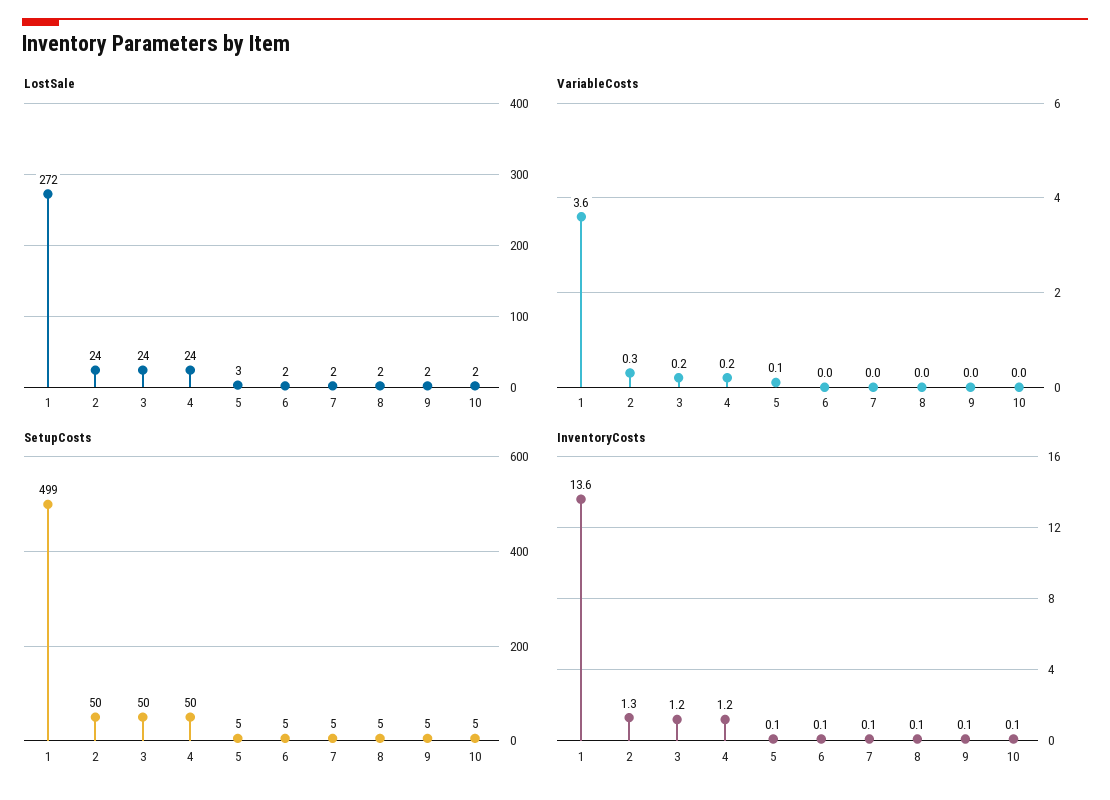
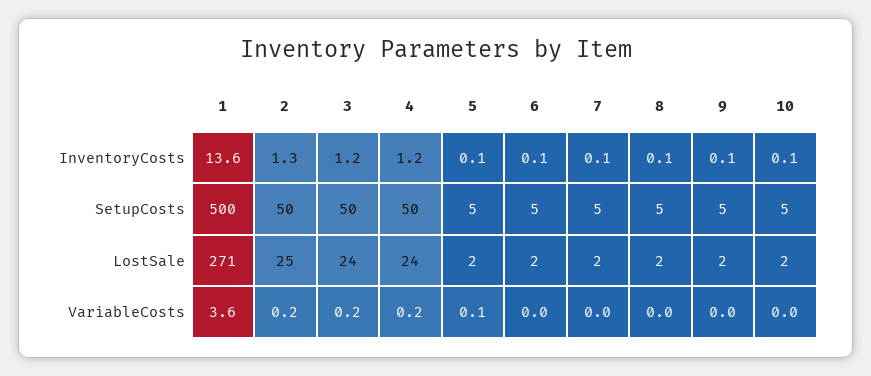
  {
    "LostSale": {
-     "1": 272,
+     "1": 271,
-     "2": 24,
+     "2": 25,
      "3": 24,
      "4": 24,
-     "5": 3,
+     "5": 2,
      "6": 2,
      "7": 2,
      "8": 2,
      "9": 2,
      "10": 2
    },
    "VariableCosts": {
      "1": 3.6,
-     "2": 0.3,
+     "2": 0.2,
      "3": 0.2,
      "4": 0.2,
      "5": 0.1,
      "6": 0,
      "7": 0,
      "8": 0,
      "9": 0,
      "10": 0
    },
    "SetupCosts": {
-     "1": 499,
+     "1": 500,
      "2": 50,
      "3": 50,
      "4": 50,
      "5": 5,
      "6": 5,
      "7": 5,
      "8": 5,
      "9": 5,
      "10": 5
    },
    "InventoryCosts": {
      "1": 13.6,
      "2": 1.3,
      "3": 1.2,
      "4": 1.2,
      "5": 0.1,
      "6": 0.1,
      "7": 0.1,
      "8": 0.1,
      "9": 0.1,
      "10": 0.1
    }
  }

